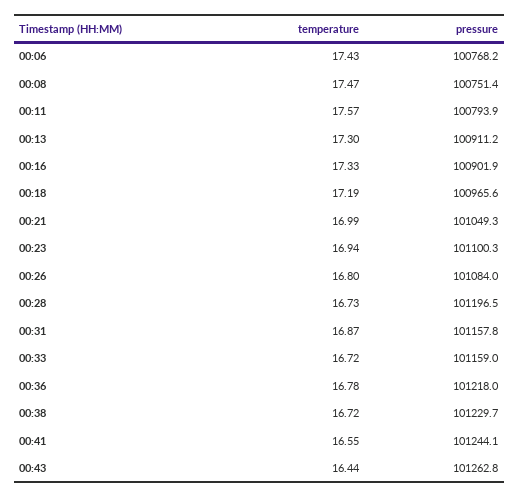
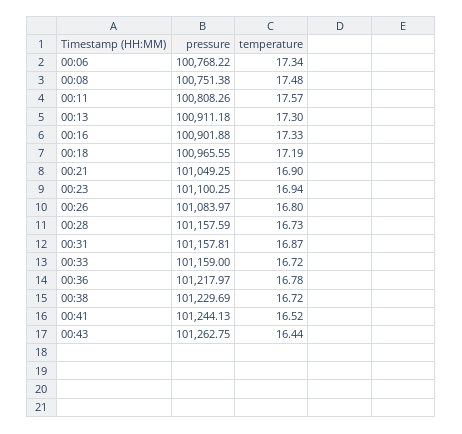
  {
    "temperature": {
-     "00:06": 17.43,
+     "00:06": 17.34,
-     "00:08": 17.47,
+     "00:08": 17.48,
      "00:11": 17.57,
      "00:13": 17.3,
      "00:16": 17.33,
      "00:18": 17.19,
-     "00:21": 16.99,
+     "00:21": 16.9,
      "00:23": 16.94,
      "00:26": 16.8,
      "00:28": 16.73,
      "00:31": 16.87,
      "00:33": 16.72,
      "00:36": 16.78,
      "00:38": 16.72,
-     "00:41": 16.55,
+     "00:41": 16.52,
      "00:43": 16.44
    },
    "pressure": {
      "00:06": 100768.22,
      "00:08": 100751.38,
-     "00:11": 100793.9,
+     "00:11": 100808.26,
      "00:13": 100911.18,
      "00:16": 100901.88,
      "00:18": 100965.55,
      "00:21": 101049.25,
      "00:23": 101100.25,
      "00:26": 101083.97,
-     "00:28": 101196.5,
+     "00:28": 101157.59,
      "00:31": 101157.81,
      "00:33": 101159,
      "00:36": 101217.97,
      "00:38": 101229.69,
      "00:41": 101244.13,
      "00:43": 101262.75
    }
  }

